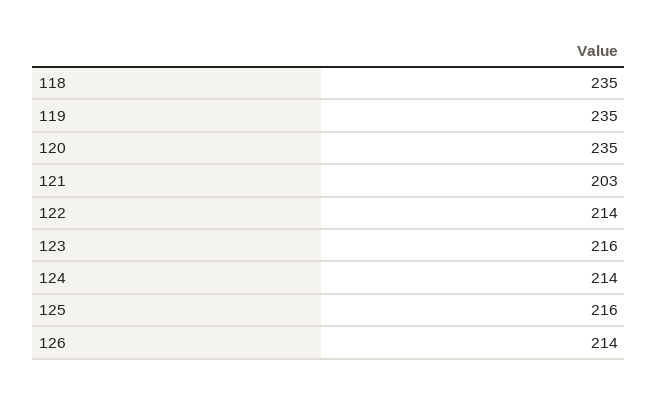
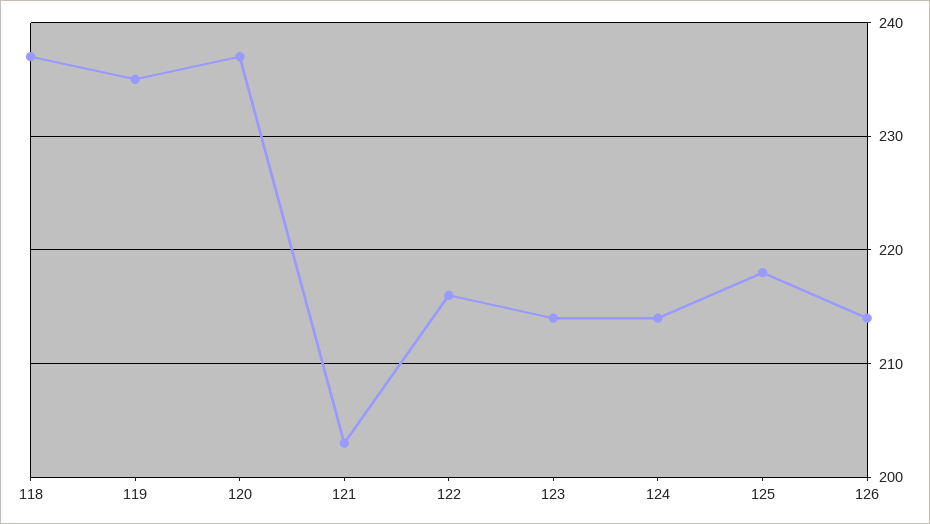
  {
-   "118": 235,
+   "118": 237,
    "119": 235,
-   "120": 235,
+   "120": 237,
    "121": 203,
-   "122": 214,
+   "122": 216,
-   "123": 216,
+   "123": 214,
    "124": 214,
-   "125": 216,
+   "125": 218,
    "126": 214
  }

